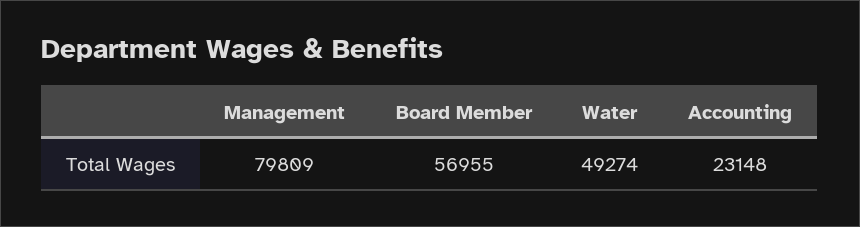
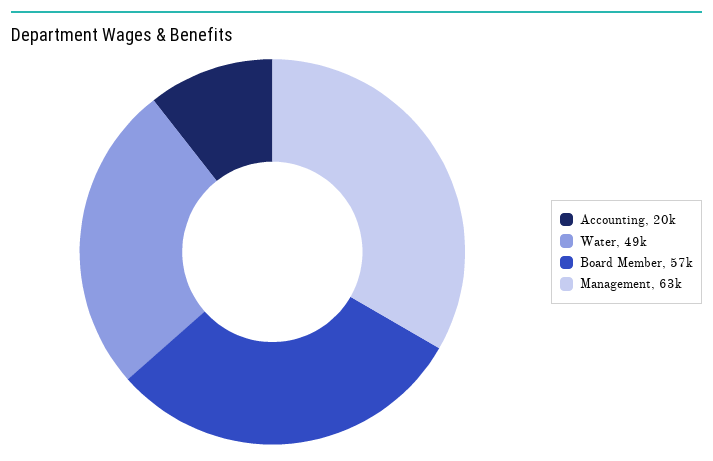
  {
-   "Management": 79809,
+   "Management": 63000,
    "Board Member": 56955,
    "Water": 49274,
-   "Accounting": 23148
+   "Accounting": 20000
  }

